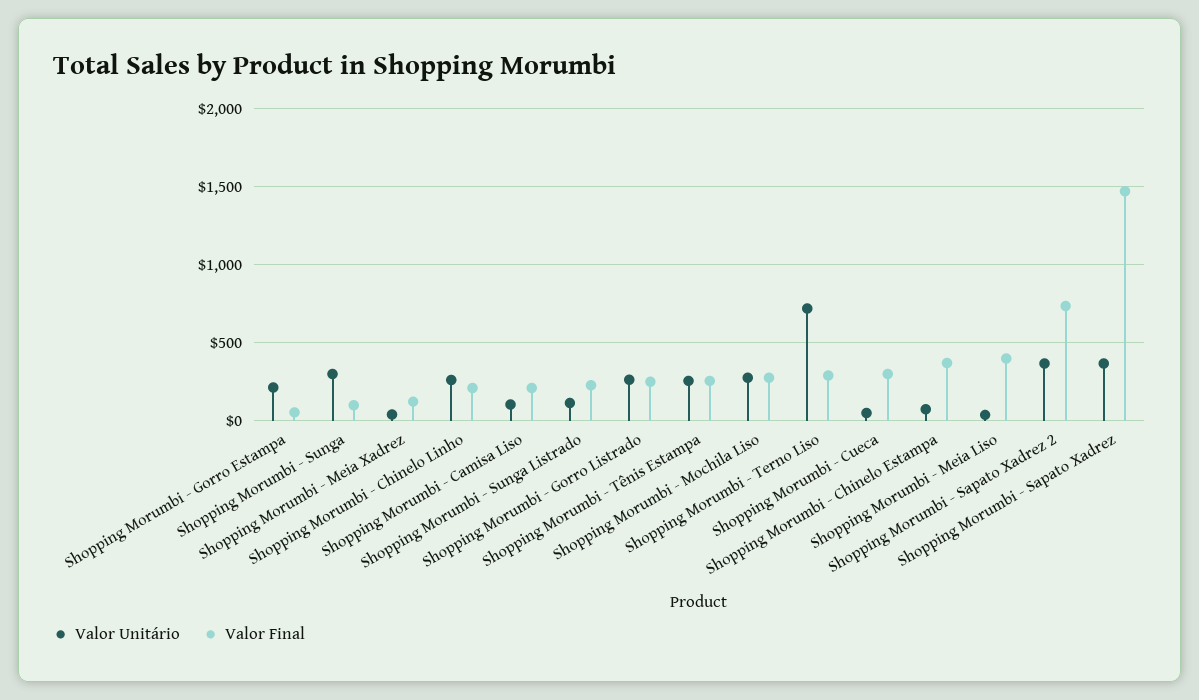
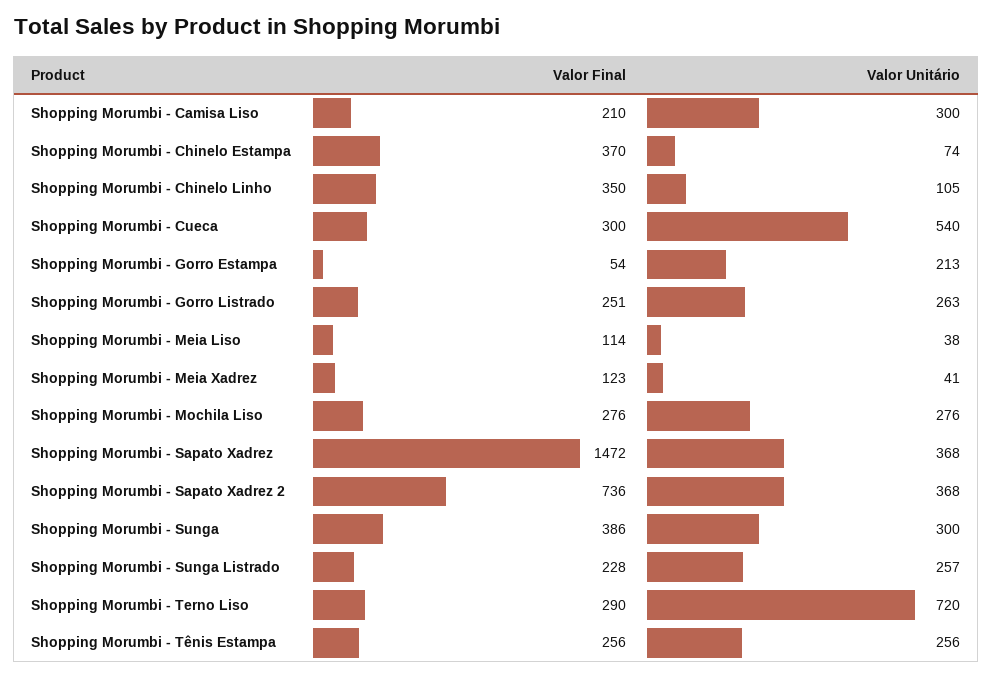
  {
    "Valor Unitário": {
      "Shopping Morumbi - Gorro Estampa": 213,
      "Shopping Morumbi - Sunga": 300,
      "Shopping Morumbi - Meia Xadrez": 41,
-     "Shopping Morumbi - Chinelo Linho": 250,
+     "Shopping Morumbi - Chinelo Linho": 105,
-     "Shopping Morumbi - Camisa Liso": 100,
+     "Shopping Morumbi - Camisa Liso": 300,
-     "Shopping Morumbi - Sunga Listrado": 100,
+     "Shopping Morumbi - Sunga Listrado": 257,
      "Shopping Morumbi - Gorro Listrado": 263,
      "Shopping Morumbi - Tênis Estampa": 256,
      "Shopping Morumbi - Mochila Liso": 276,
      "Shopping Morumbi - Terno Liso": 720,
-     "Shopping Morumbi - Cueca": 50,
+     "Shopping Morumbi - Cueca": 540,
      "Shopping Morumbi - Chinelo Estampa": 74,
      "Shopping Morumbi - Meia Liso": 38,
      "Shopping Morumbi - Sapato Xadrez 2": 368,
      "Shopping Morumbi - Sapato Xadrez": 368
    },
    "Valor Final": {
      "Shopping Morumbi - Gorro Estampa": 54,
-     "Shopping Morumbi - Sunga": 100,
+     "Shopping Morumbi - Sunga": 386,
      "Shopping Morumbi - Meia Xadrez": 123,
-     "Shopping Morumbi - Chinelo Linho": 200,
+     "Shopping Morumbi - Chinelo Linho": 350,
      "Shopping Morumbi - Camisa Liso": 210,
      "Shopping Morumbi - Sunga Listrado": 228,
      "Shopping Morumbi - Gorro Listrado": 251,
      "Shopping Morumbi - Tênis Estampa": 256,
      "Shopping Morumbi - Mochila Liso": 276,
      "Shopping Morumbi - Terno Liso": 290,
      "Shopping Morumbi - Cueca": 300,
      "Shopping Morumbi - Chinelo Estampa": 370,
-     "Shopping Morumbi - Meia Liso": 400,
+     "Shopping Morumbi - Meia Liso": 114,
      "Shopping Morumbi - Sapato Xadrez 2": 736,
      "Shopping Morumbi - Sapato Xadrez": 1472
    }
  }

